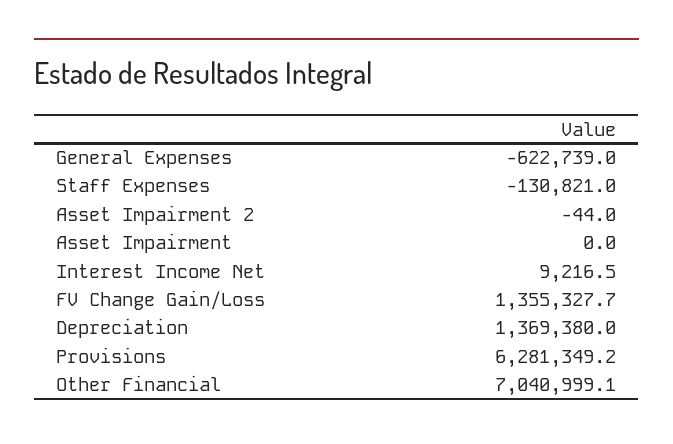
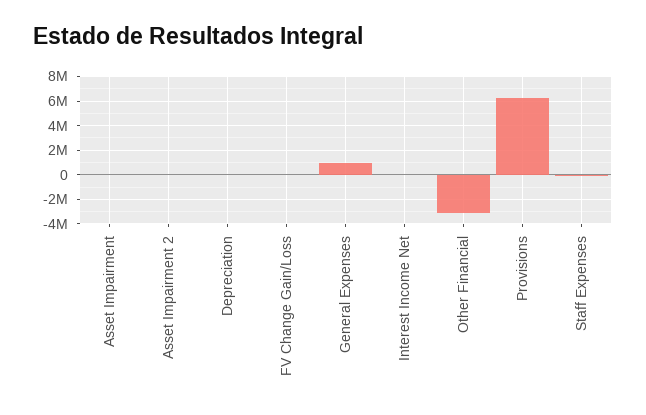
  {
-   "General Expenses": -622739,
+   "General Expenses": 1000000,
    "Staff Expenses": -130821,
    "Asset Impairment 2": -44,
    "Asset Impairment": 0,
    "Interest Income Net": 9216.5,
-   "FV Change Gain/Loss": 1355327.7,
+   "FV Change Gain/Loss": 0,
-   "Depreciation": 1369380,
+   "Depreciation": 0,
    "Provisions": 6281349.2,
-   "Other Financial": 7040999.1
+   "Other Financial": -3000000
  }

